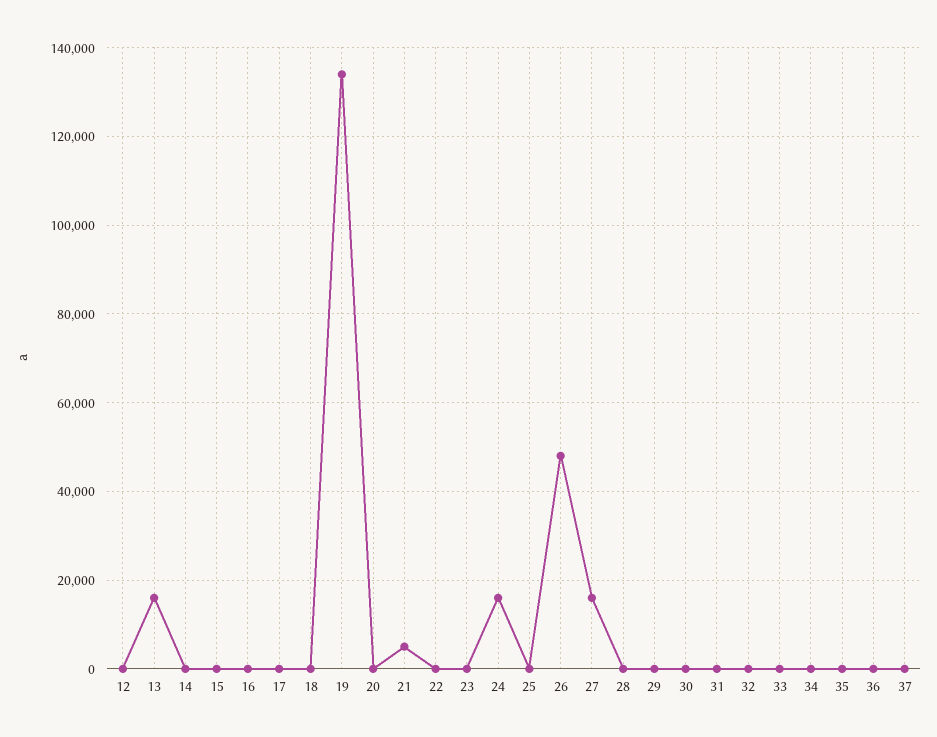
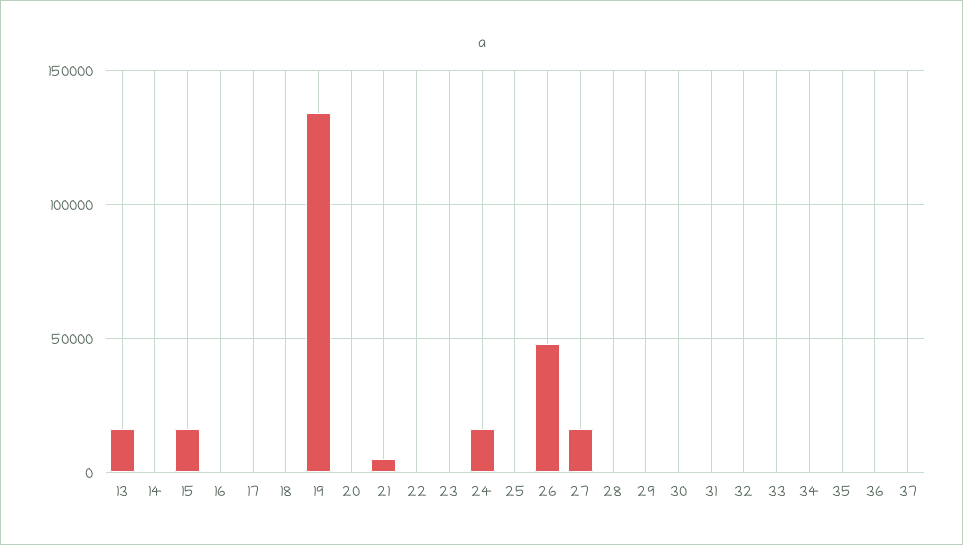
  {
-   "12": 0,
    "13": 16000,
    "14": 0,
-   "15": 0,
+   "15": 15000,
    "16": 0,
    "17": 0,
    "18": 0,
    "19": 134000,
    "20": 0,
    "21": 6000,
    "22": 0,
    "23": 0,
    "24": 16000,
    "25": 0,
    "26": 48000,
    "27": 16000,
    "28": 0,
    "29": 0,
    "30": 0,
    "31": 0,
    "32": 0,
    "33": 0,
    "34": 0,
    "35": 0,
    "36": 0,
    "37": 0
  }

